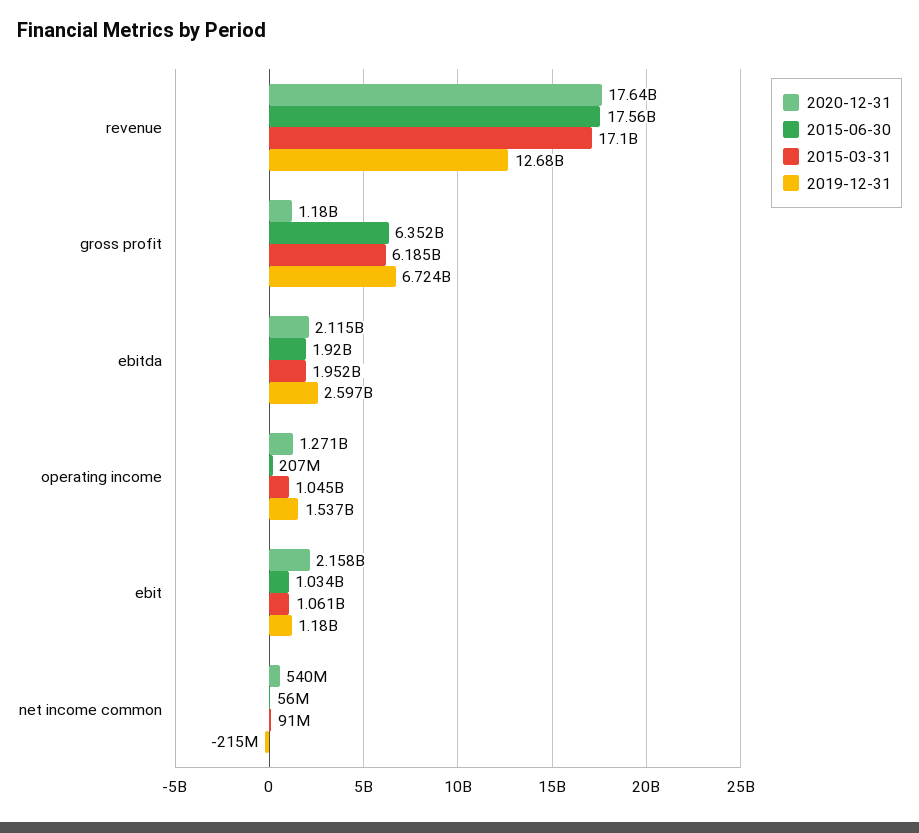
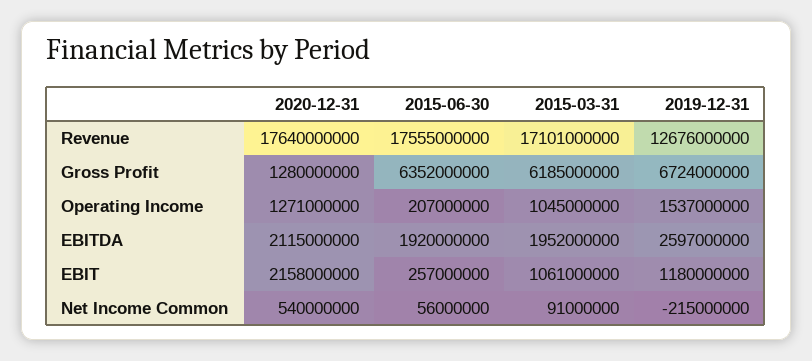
  {
    "2020-12-31": {
      "revenue": 17640000000,
-     "gross profit": 1180000000,
+     "gross profit": 1280000000,
      "ebitda": 2115000000,
      "operating income": 1271000000,
      "ebit": 2158000000,
      "net income common": 540000000
    },
    "2015-06-30": {
      "revenue": 17555000000,
      "gross profit": 6352000000,
      "ebitda": 1920000000,
      "operating income": 207000000,
-     "ebit": 1034000000,
+     "ebit": 257000000,
      "net income common": 56000000
    },
    "2015-03-31": {
      "revenue": 17101000000,
      "gross profit": 6185000000,
      "ebitda": 1952000000,
      "operating income": 1045000000,
      "ebit": 1061000000,
      "net income common": 91000000
    },
    "2019-12-31": {
      "revenue": 12676000000,
      "gross profit": 6724000000,
      "ebitda": 2597000000,
      "operating income": 1537000000,
      "ebit": 1180000000,
      "net income common": -215000000
    }
  }

